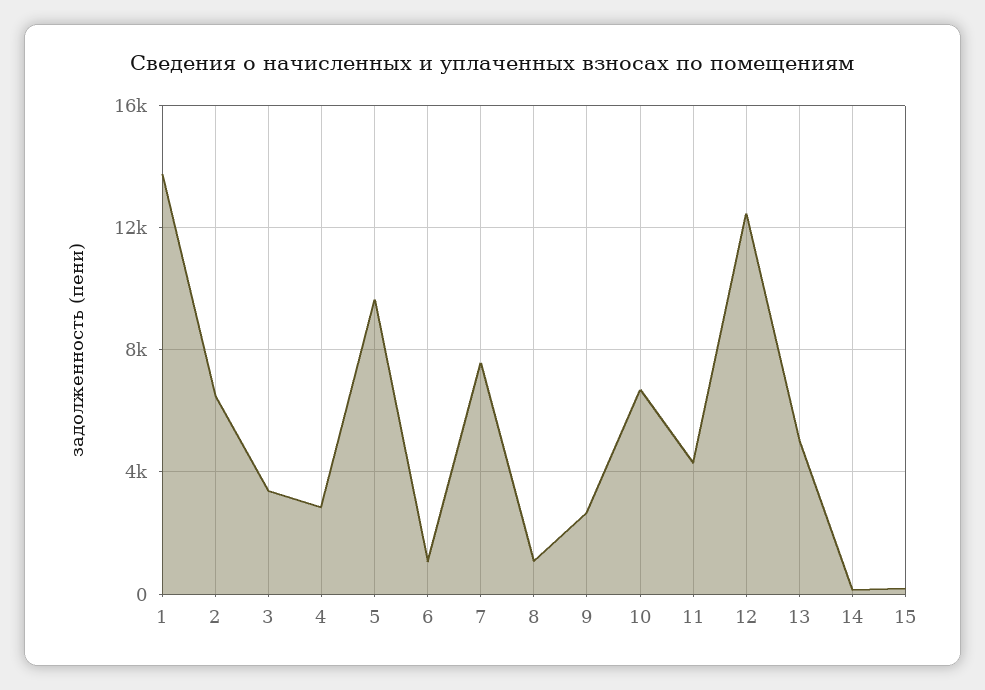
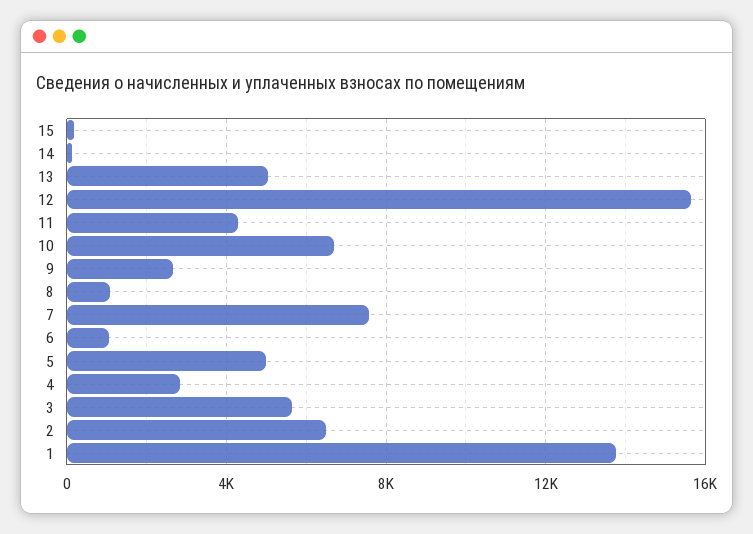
  {
    "1": 14000,
    "2": 6500,
-   "3": 3500,
+   "3": 5500,
    "4": 3000,
-   "5": 9500,
+   "5": 5000,
    "6": 1000,
    "7": 7500,
    "8": 1000,
    "9": 2500,
    "10": 6500,
    "11": 4500,
-   "12": 12500,
+   "12": 15500,
    "13": 5000,
    "14": 0,
    "15": 0
  }

